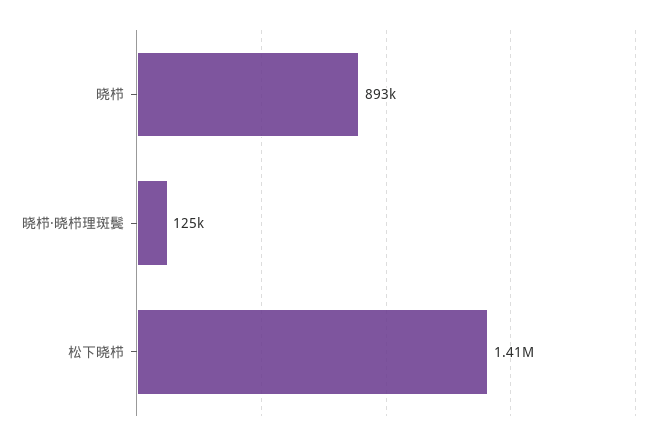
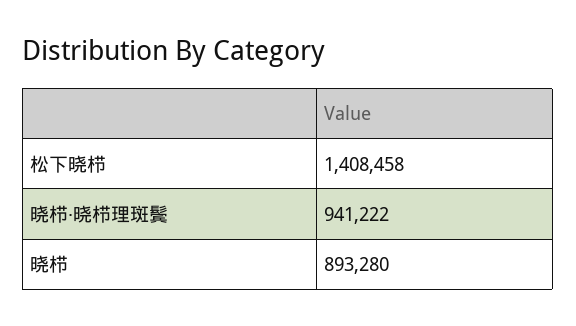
  {
    "晓栉": 893280,
-   "晓栉·晓栉理斑鬓": 125000,
+   "晓栉·晓栉理斑鬓": 941222,
    "松下晓栉": 1408458
  }

